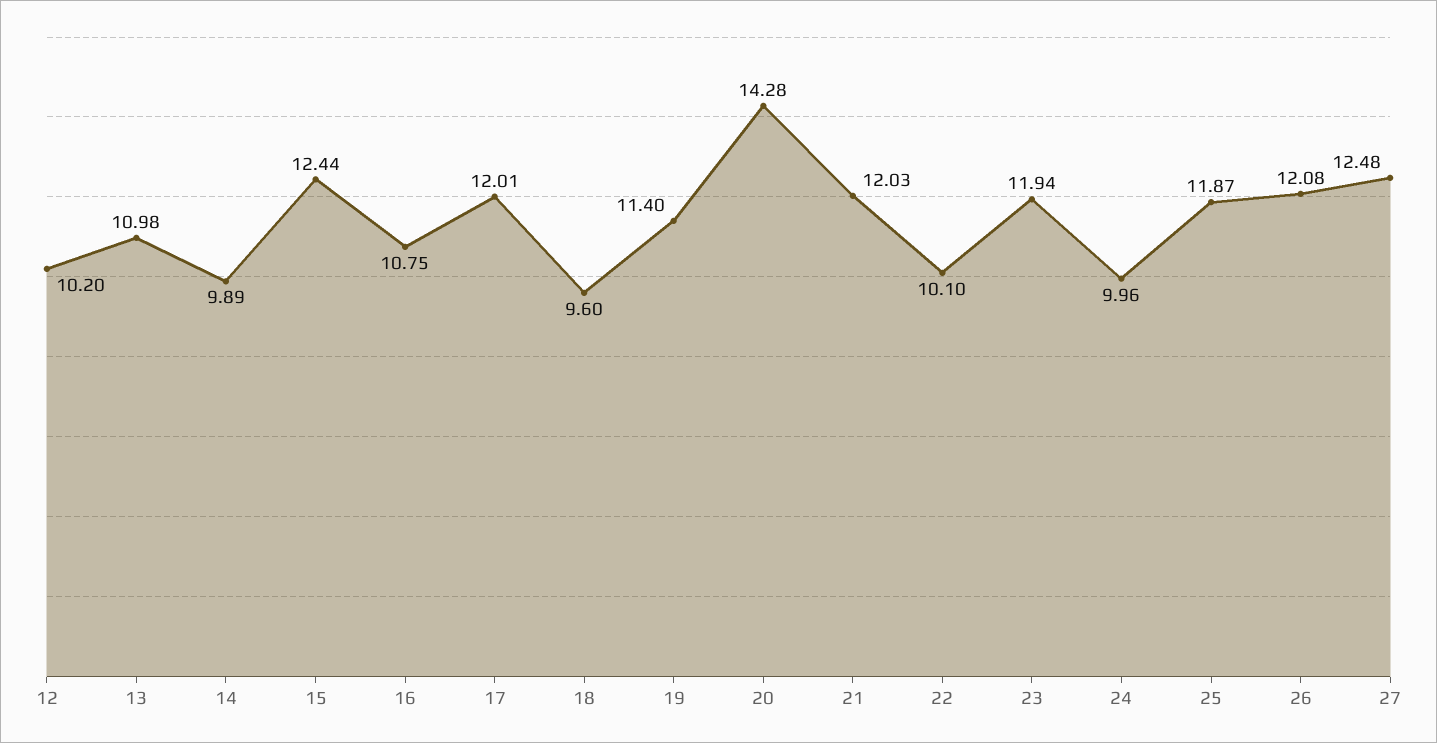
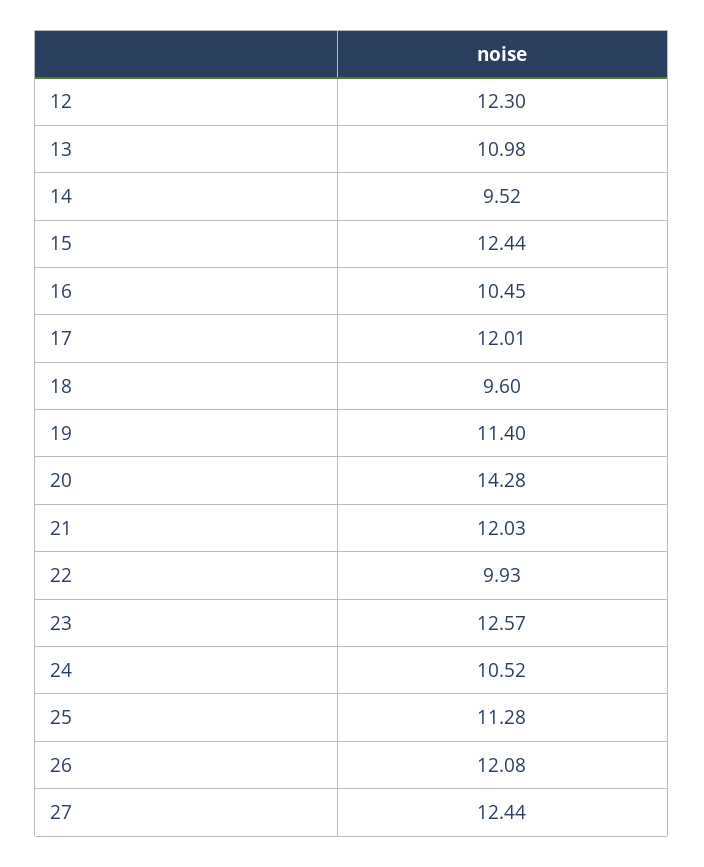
  {
-   "12": 10.2,
+   "12": 12.3,
    "13": 10.98,
-   "14": 9.89,
+   "14": 9.52,
    "15": 12.44,
-   "16": 10.75,
+   "16": 10.45,
    "17": 12.01,
    "18": 9.6,
    "19": 11.4,
    "20": 14.28,
    "21": 12.03,
-   "22": 10.1,
+   "22": 9.93,
-   "23": 11.94,
+   "23": 12.57,
-   "24": 9.96,
+   "24": 10.52,
-   "25": 11.87,
+   "25": 11.28,
    "26": 12.08,
-   "27": 12.48
+   "27": 12.44
  }

